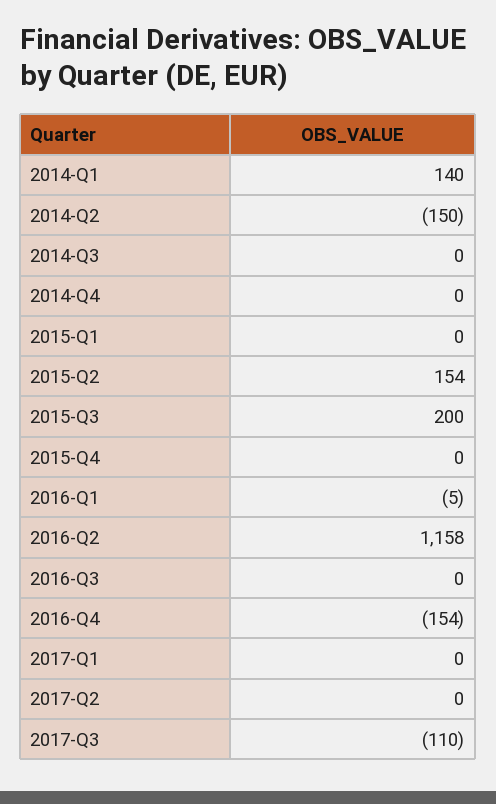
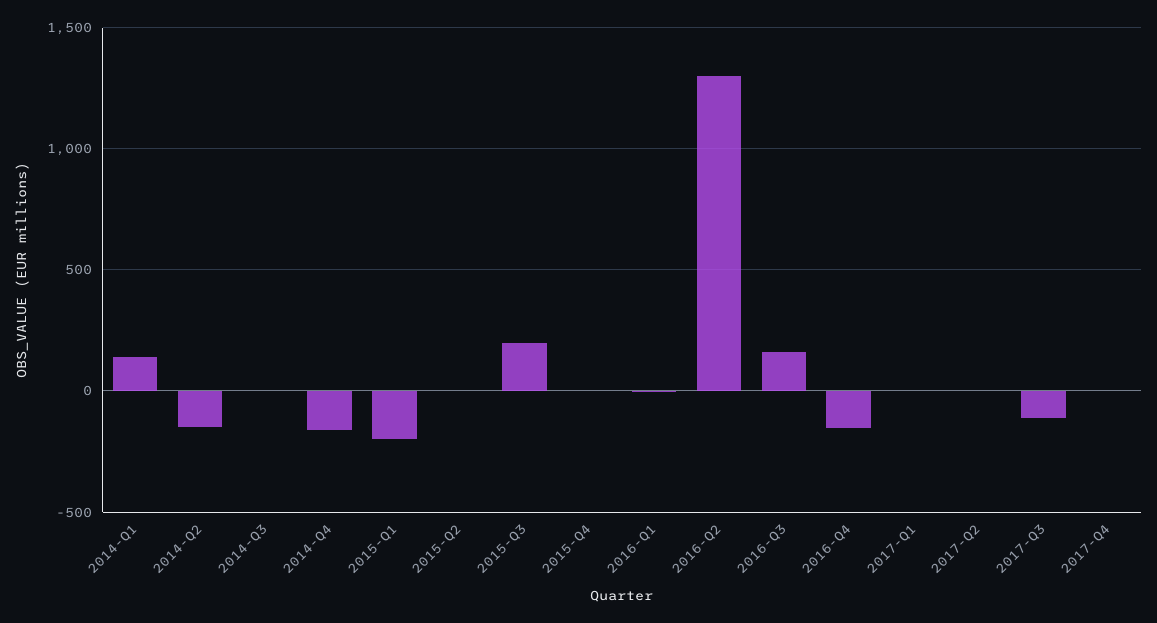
  {
    "2014-Q1": 140,
    "2014-Q2": -150,
    "2014-Q3": 0,
-   "2014-Q4": 0,
+   "2014-Q4": -150,
-   "2015-Q1": 0,
+   "2015-Q1": -200,
-   "2015-Q2": 154,
+   "2015-Q2": 0,
    "2015-Q3": 200,
    "2015-Q4": 0,
    "2016-Q1": -5,
-   "2016-Q2": 1158,
+   "2016-Q2": 1300,
-   "2016-Q3": 0,
+   "2016-Q3": 150,
    "2016-Q4": -154,
    "2017-Q1": 0,
    "2017-Q2": 0,
-   "2017-Q3": -110
+   "2017-Q3": -110,
+   "2017-Q4": 0
  }

